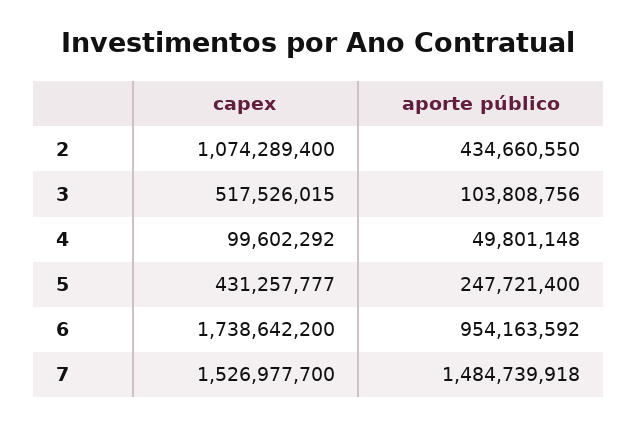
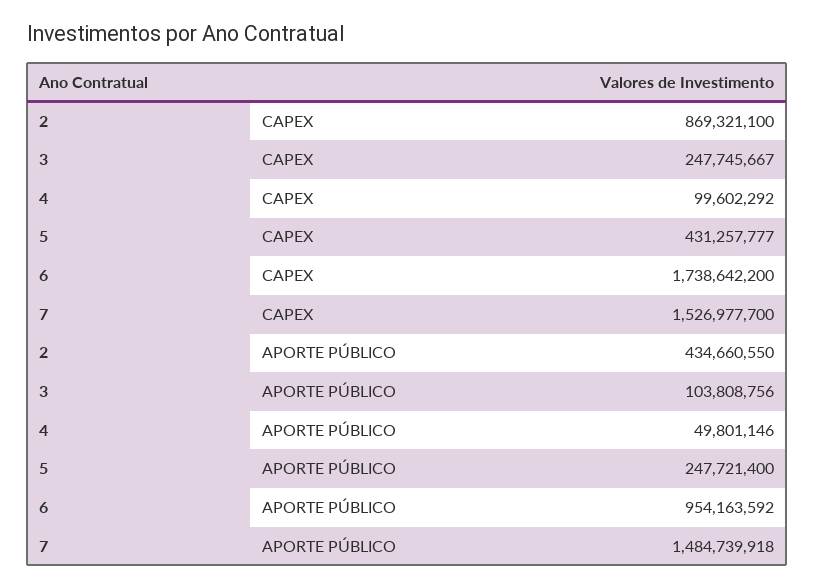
  {
    "capex": {
-     "2": 1074289400,
+     "2": 869321100,
-     "3": 517526015,
+     "3": 247745667,
      "4": 99602292,
      "5": 431257777,
      "6": 1738642200,
      "7": 1526977700
    },
    "aporte público": {
      "2": 434660550,
      "3": 103808756,
-     "4": 49801148,
+     "4": 49801146,
      "5": 247721400,
      "6": 954163592,
      "7": 1484739918
    }
  }

